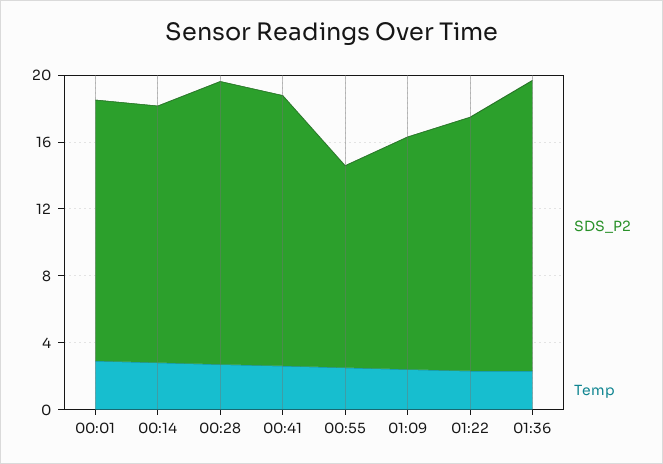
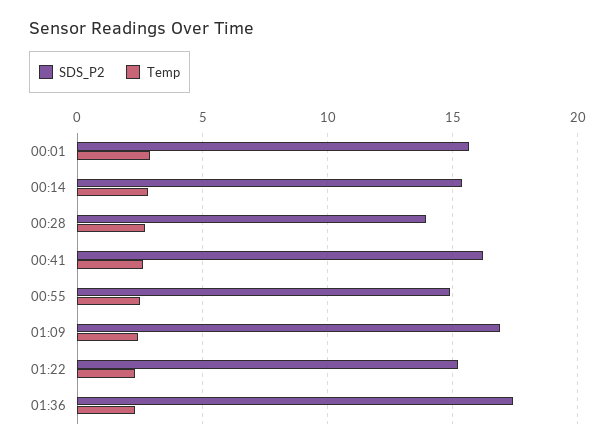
  {
    "SDS_P2": {
      "00:01": 15.5,
      "00:14": 15.5,
-     "00:28": 17,
+     "00:28": 14,
      "00:41": 16,
-     "00:55": 12,
+     "00:55": 15,
-     "01:09": 14,
+     "01:09": 17,
      "01:22": 15,
      "01:36": 17.5
    },
    "Temp": {
      "00:01": 3,
      "00:14": 3,
      "00:28": 2.5,
      "00:41": 2.5,
      "00:55": 2.5,
      "01:09": 2.5,
      "01:22": 2.5,
      "01:36": 2.5
    }
  }

